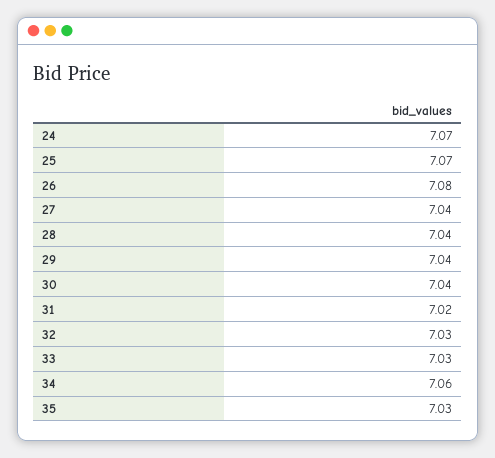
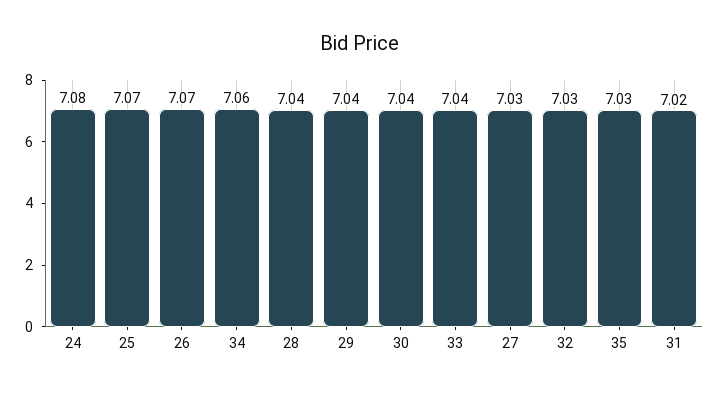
  {
-   "24": 7.07,
+   "24": 7.08,
    "25": 7.07,
-   "26": 7.08,
+   "26": 7.07,
-   "27": 7.04,
+   "27": 7.03,
    "28": 7.04,
    "29": 7.04,
    "30": 7.04,
    "31": 7.02,
    "32": 7.03,
-   "33": 7.03,
+   "33": 7.04,
    "34": 7.06,
    "35": 7.03
  }

